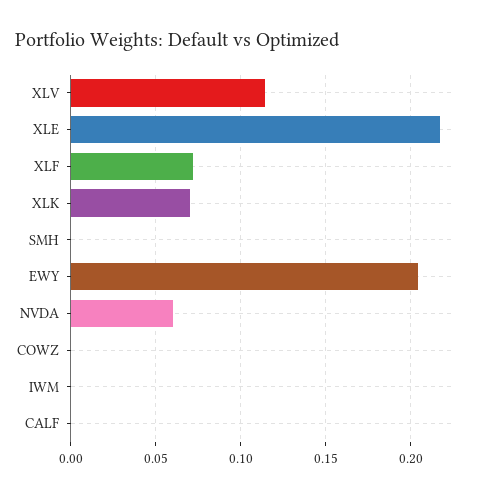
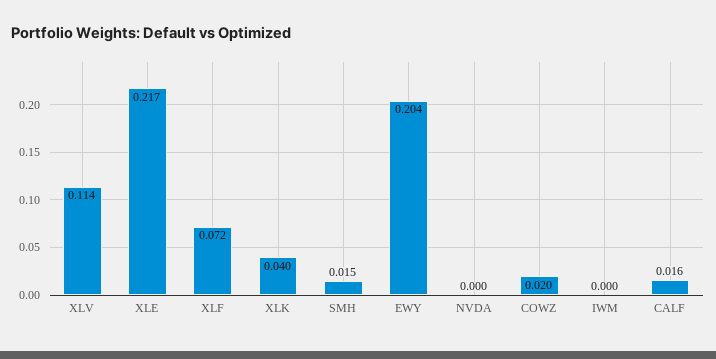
  {
    "XLV": 0.114,
    "XLE": 0.217,
    "XLF": 0.072,
-   "XLK": 0.07,
+   "XLK": 0.04,
-   "SMH": 0,
+   "SMH": 0.015,
    "EWY": 0.204,
-   "NVDA": 0.06,
+   "NVDA": 0,
-   "COWZ": 0,
+   "COWZ": 0.02,
    "IWM": 0,
-   "CALF": 0
+   "CALF": 0.016
  }

